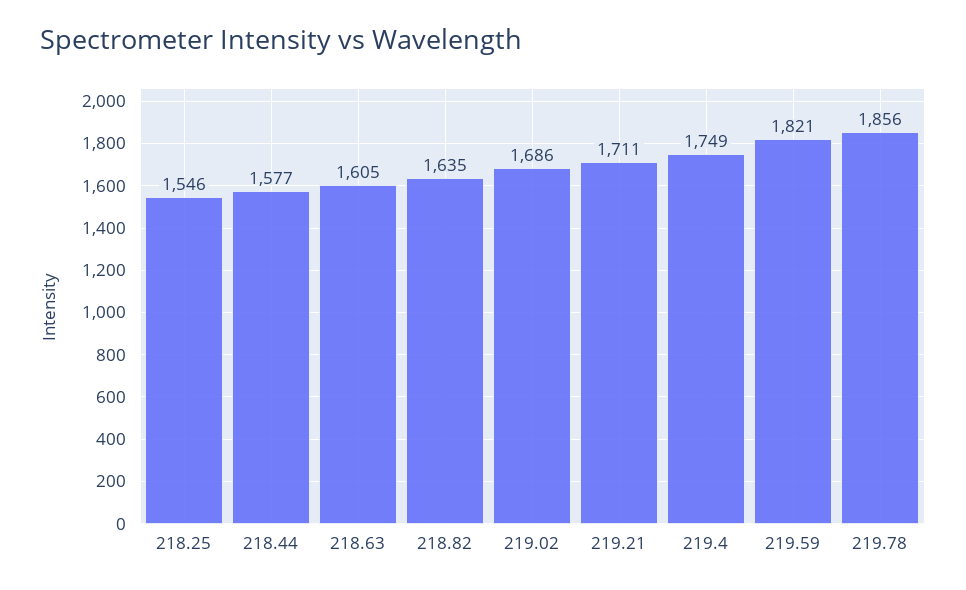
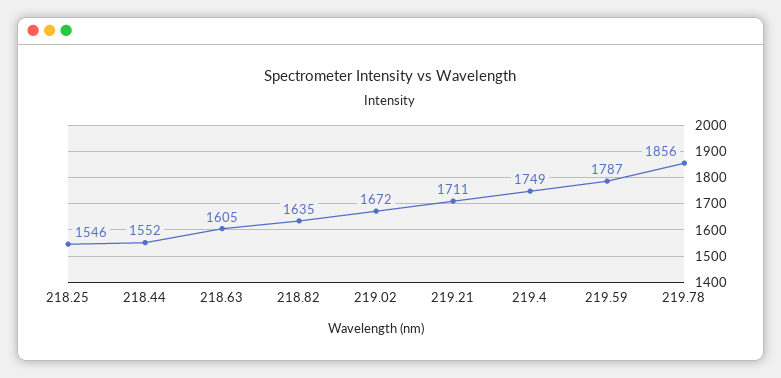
  {
    "218.25": 1546,
-   "218.44": 1577,
+   "218.44": 1552,
    "218.63": 1605,
    "218.82": 1635,
-   "219.02": 1686,
+   "219.02": 1672,
    "219.21": 1711,
    "219.4": 1749,
-   "219.59": 1821,
+   "219.59": 1787,
    "219.78": 1856
  }

